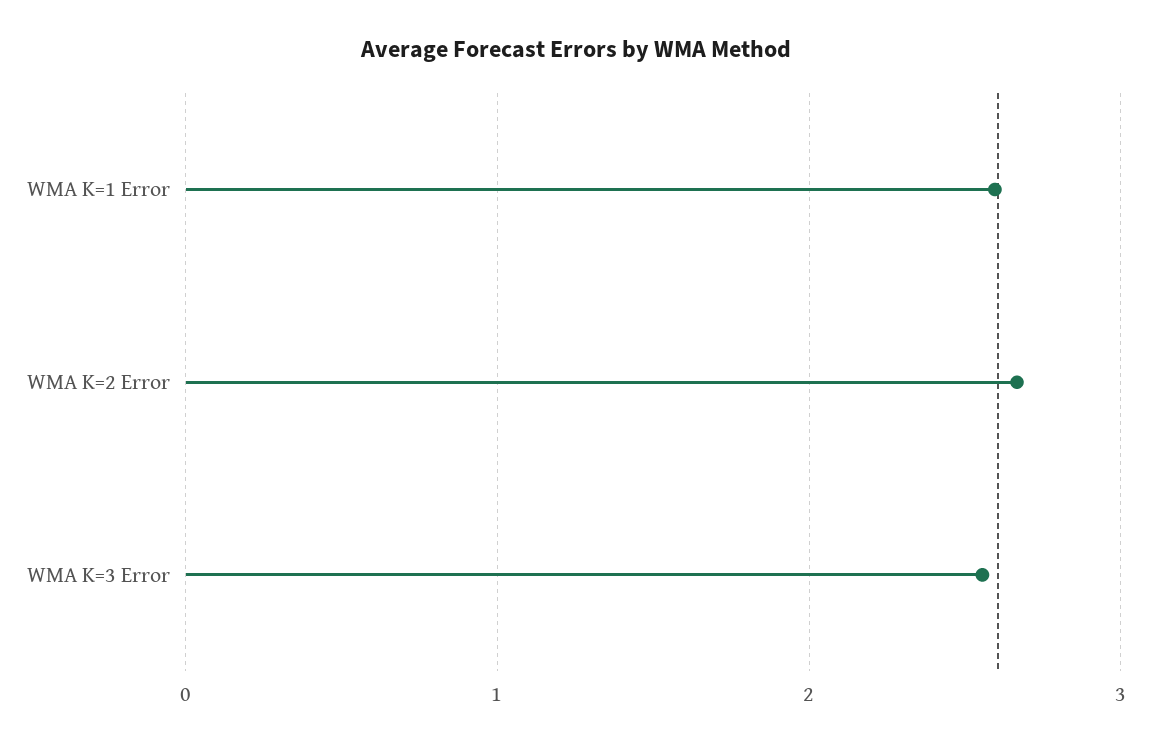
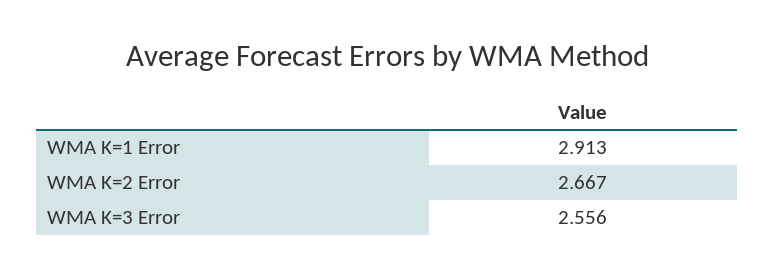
  {
-   "WMA K=1 Error": 2.6,
+   "WMA K=1 Error": 2.913,
    "WMA K=2 Error": 2.667,
    "WMA K=3 Error": 2.556
  }

